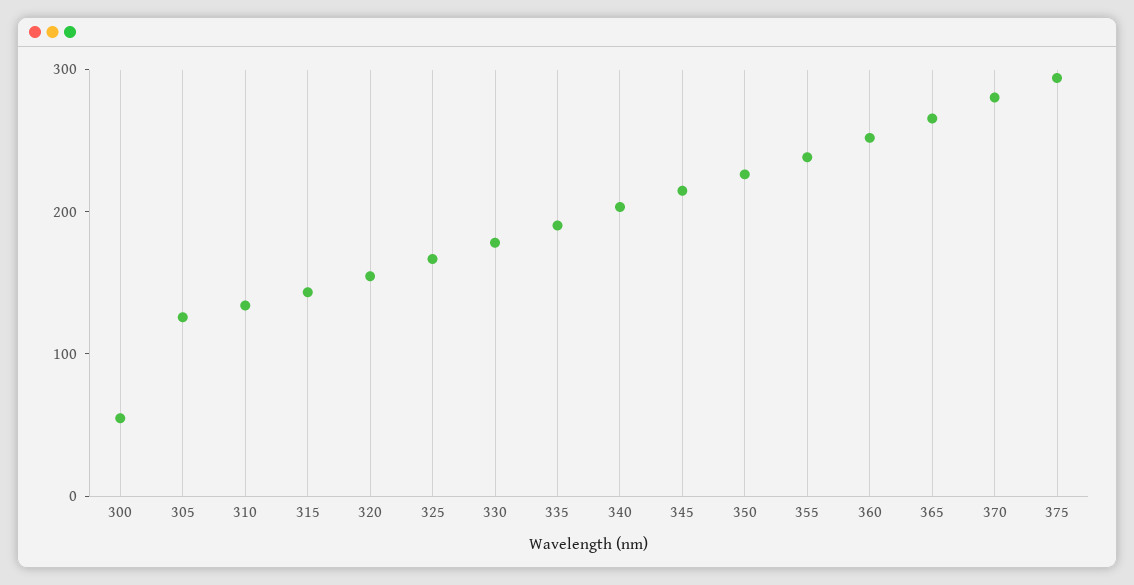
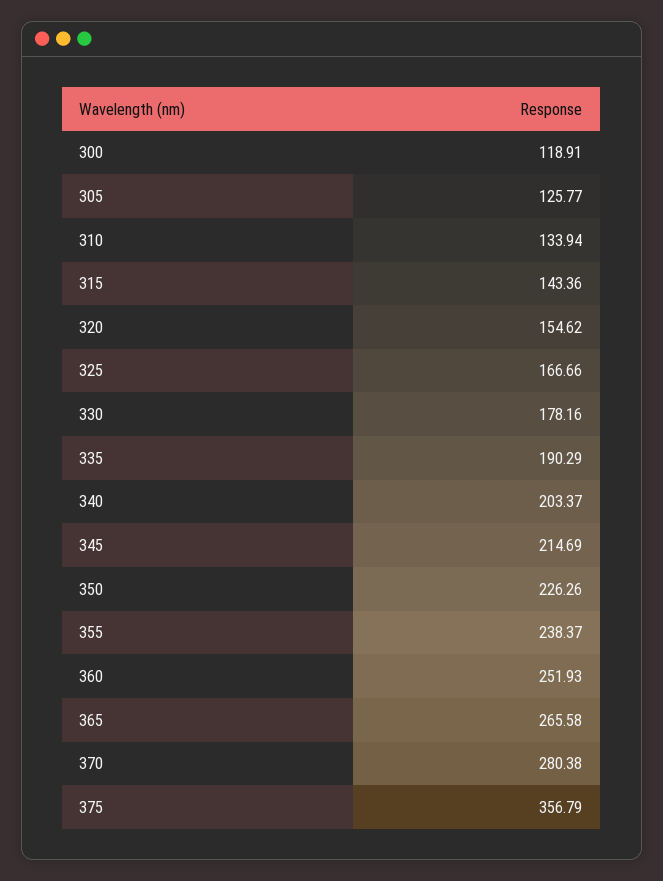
  {
-   "300": 60,
+   "300": 118.91,
    "305": 125.77,
    "310": 133.94,
    "315": 143.36,
    "320": 154.62,
    "325": 166.66,
    "330": 178.16,
    "335": 190.29,
    "340": 203.37,
    "345": 214.69,
    "350": 226.26,
    "355": 238.37,
    "360": 251.93,
    "365": 265.58,
    "370": 280.38,
-   "375": 300
+   "375": 356.79
  }

